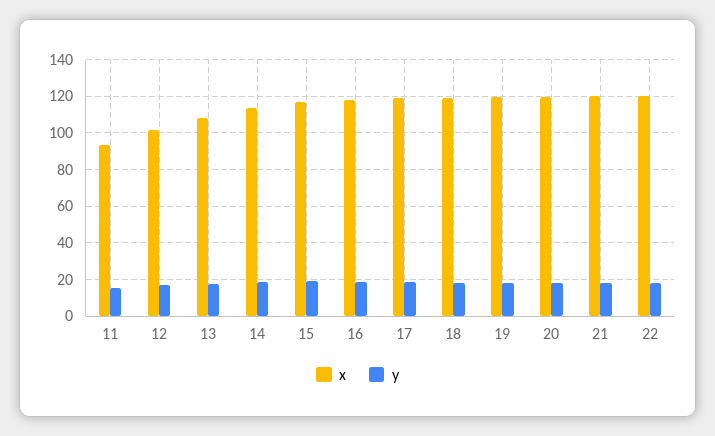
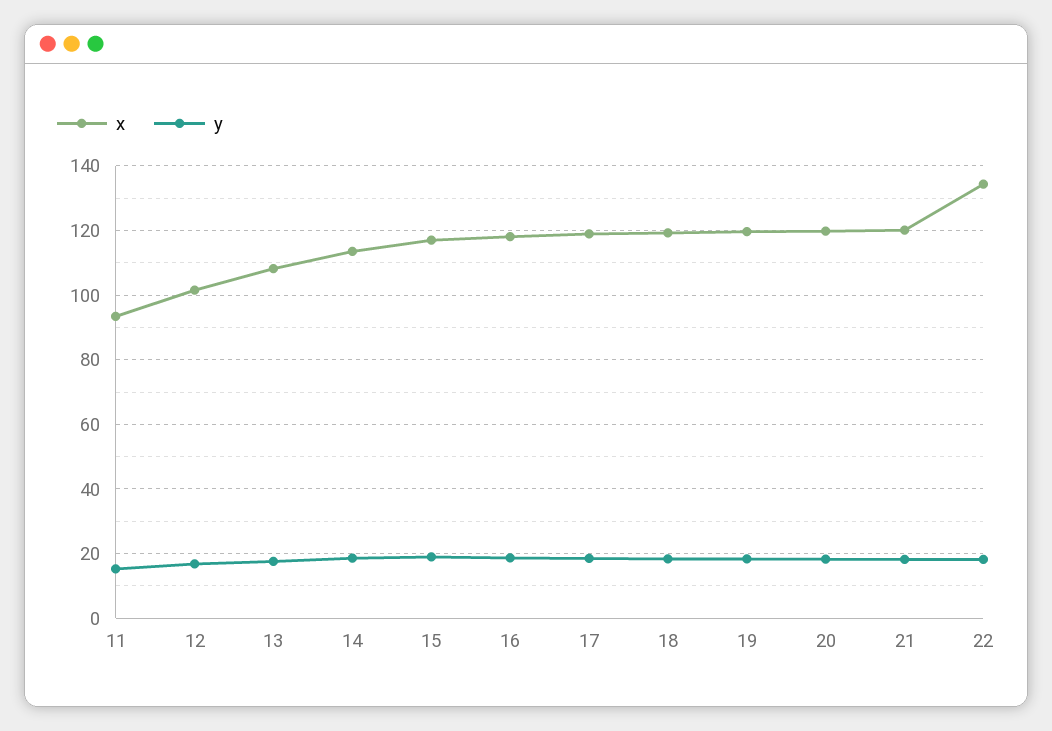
  {
    "x": {
      "11": 94,
      "12": 102,
      "13": 108,
      "14": 114,
      "15": 118,
      "16": 118,
      "17": 118,
      "18": 120,
      "19": 120,
      "20": 120,
      "21": 120,
-     "22": 120
+     "22": 134
    },
    "y": {
      "11": 16,
      "12": 16,
      "13": 18,
      "14": 18,
      "15": 20,
      "16": 18,
      "17": 18,
      "18": 18,
      "19": 18,
      "20": 18,
      "21": 18,
      "22": 18
    }
  }

